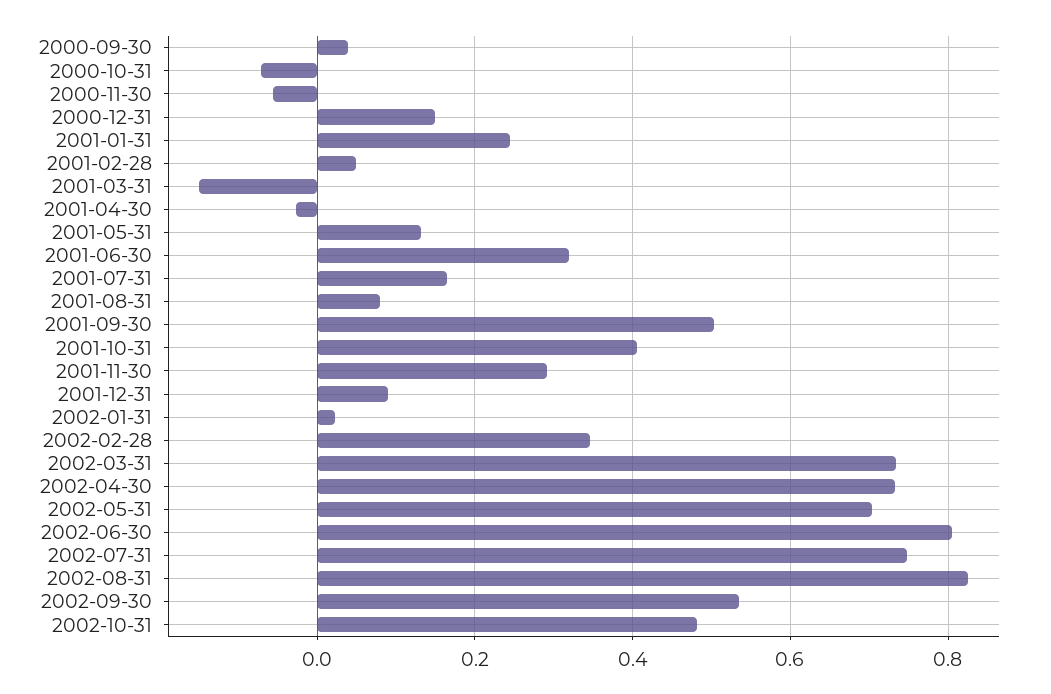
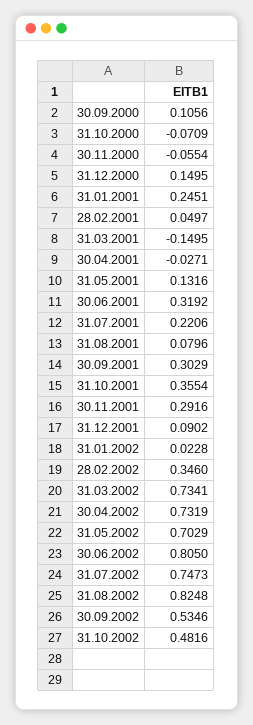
  {
-   "2000-09-30": 0.04,
+   "2000-09-30": 0.1056,
    "2000-10-31": -0.0709,
    "2000-11-30": -0.0554,
    "2000-12-31": 0.1495,
    "2001-01-31": 0.2451,
    "2001-02-28": 0.0497,
    "2001-03-31": -0.1495,
    "2001-04-30": -0.0271,
    "2001-05-31": 0.1316,
    "2001-06-30": 0.3192,
-   "2001-07-31": 0.16,
+   "2001-07-31": 0.2206,
    "2001-08-31": 0.0796,
-   "2001-09-30": 0.5,
+   "2001-09-30": 0.3029,
-   "2001-10-31": 0.4,
+   "2001-10-31": 0.3554,
    "2001-11-30": 0.2916,
    "2001-12-31": 0.0902,
    "2002-01-31": 0.0228,
    "2002-02-28": 0.346,
    "2002-03-31": 0.7341,
    "2002-04-30": 0.7319,
    "2002-05-31": 0.7029,
    "2002-06-30": 0.805,
    "2002-07-31": 0.7473,
    "2002-08-31": 0.8248,
    "2002-09-30": 0.5346,
    "2002-10-31": 0.4816
  }

